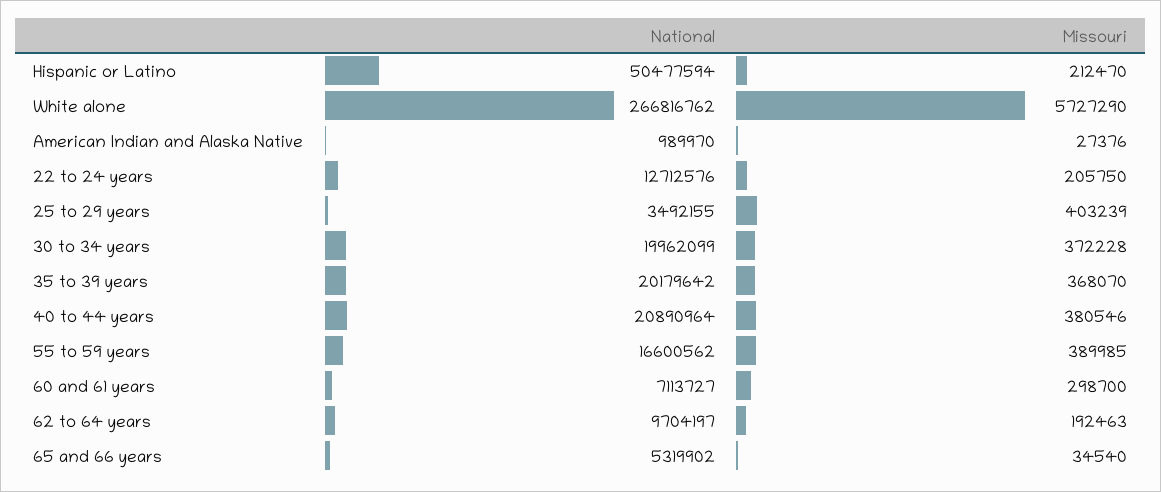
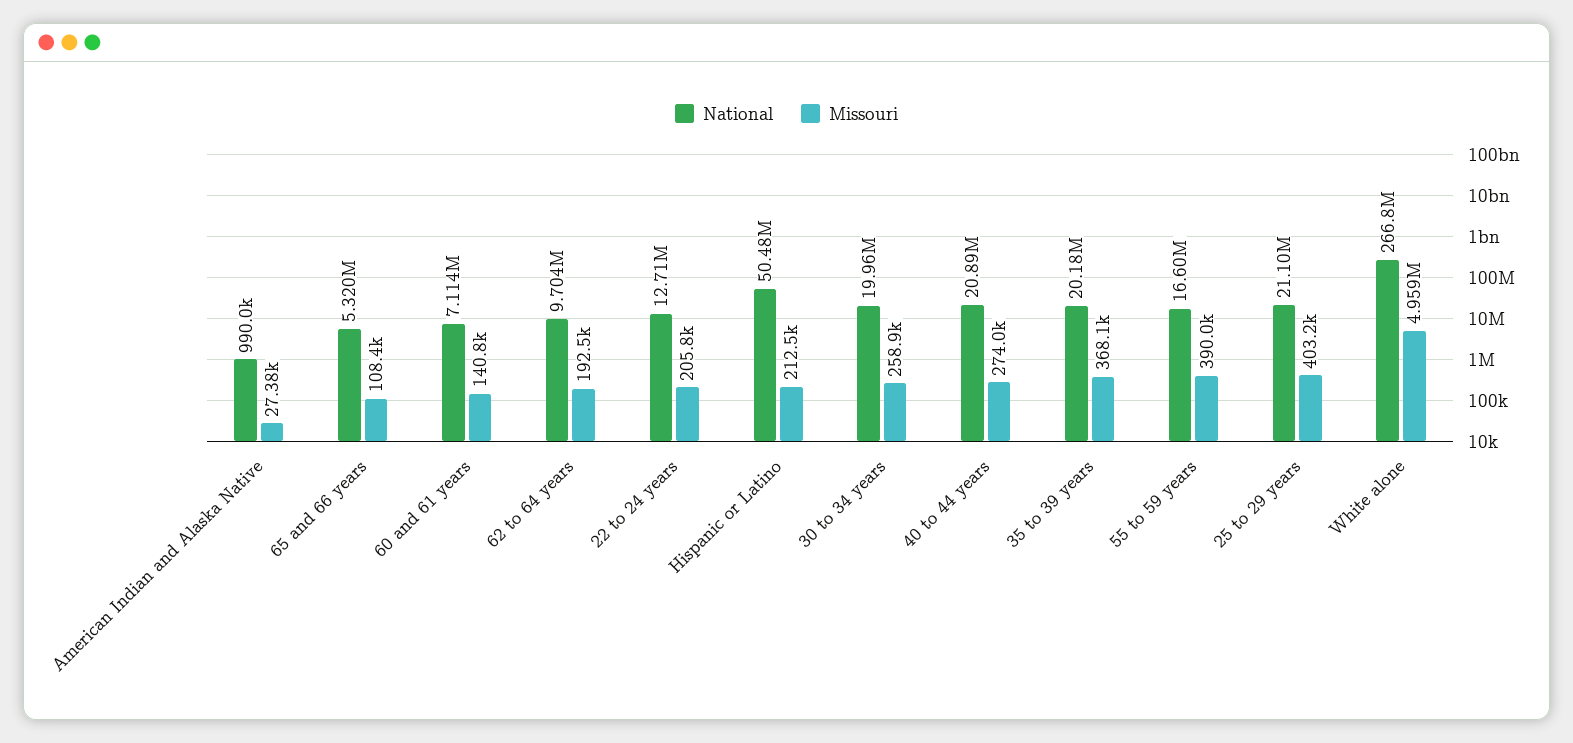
  {
    "National": {
      "Hispanic or Latino": 50477594,
      "White alone": 266816762,
      "American Indian and Alaska Native": 989970,
      "22 to 24 years": 12712576,
-     "25 to 29 years": 3492155,
+     "25 to 29 years": 21100000,
      "30 to 34 years": 19962099,
      "35 to 39 years": 20179642,
      "40 to 44 years": 20890964,
      "55 to 59 years": 16600562,
      "60 and 61 years": 7113727,
      "62 to 64 years": 9704197,
      "65 and 66 years": 5319902
    },
    "Missouri": {
      "Hispanic or Latino": 212470,
-     "White alone": 5727290,
+     "White alone": 4959000,
      "American Indian and Alaska Native": 27376,
      "22 to 24 years": 205750,
      "25 to 29 years": 403239,
-     "30 to 34 years": 372228,
+     "30 to 34 years": 258900,
      "35 to 39 years": 368070,
-     "40 to 44 years": 380546,
+     "40 to 44 years": 274000,
      "55 to 59 years": 389985,
-     "60 and 61 years": 298700,
+     "60 and 61 years": 140800,
      "62 to 64 years": 192463,
-     "65 and 66 years": 34540
+     "65 and 66 years": 108400
    }
  }

